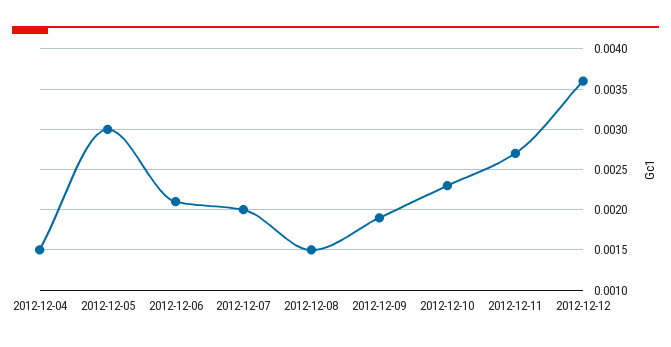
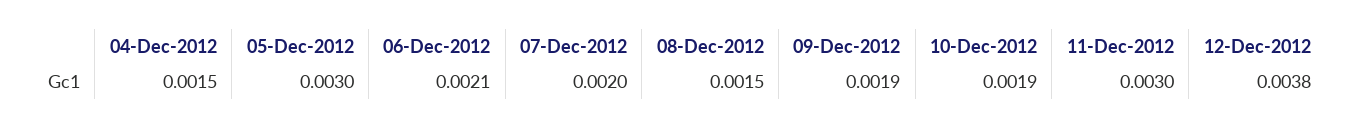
  {
    "2012-12-04": 0.0015,
    "2012-12-05": 0.003,
    "2012-12-06": 0.0021,
    "2012-12-07": 0.002,
    "2012-12-08": 0.0015,
    "2012-12-09": 0.0019,
-   "2012-12-10": 0.0023,
+   "2012-12-10": 0.0019,
-   "2012-12-11": 0.0027,
+   "2012-12-11": 0.003,
-   "2012-12-12": 0.0036
+   "2012-12-12": 0.0038
  }

